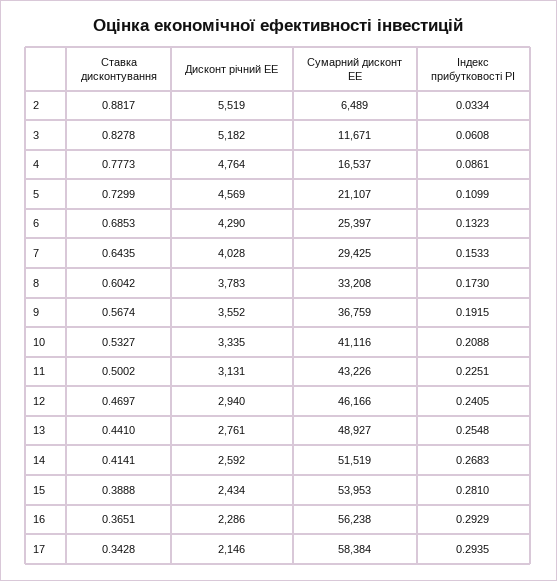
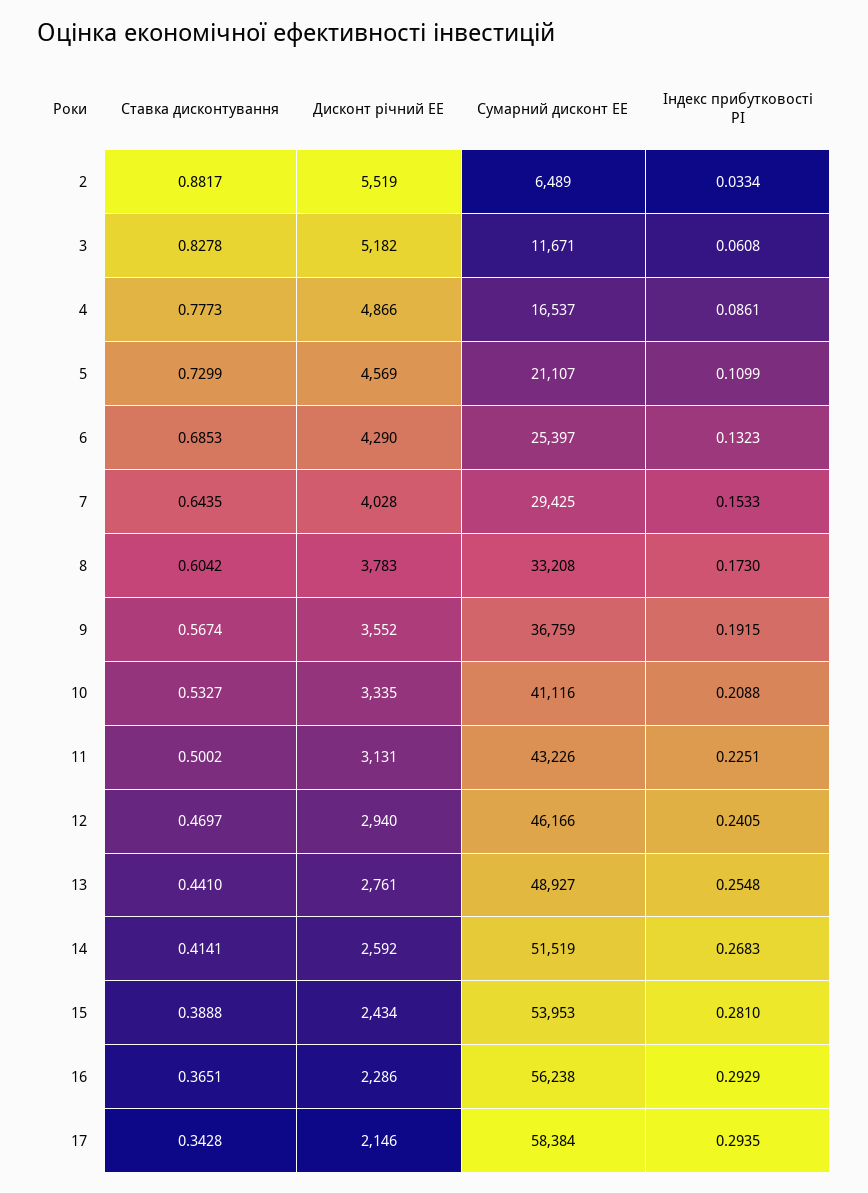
  {
    "Ставка дисконтування": {
      "2": 0.8817,
      "3": 0.8278,
      "4": 0.7773,
      "5": 0.7299,
      "6": 0.6853,
      "7": 0.6435,
      "8": 0.6042,
      "9": 0.5674,
      "10": 0.5327,
      "11": 0.5002,
      "12": 0.4697,
      "13": 0.441,
      "14": 0.4141,
      "15": 0.3888,
      "16": 0.3651,
      "17": 0.3428
    },
    "Дисконт річний EE": {
      "2": 5519,
      "3": 5182,
-     "4": 4764,
+     "4": 4866,
      "5": 4569,
      "6": 4290,
      "7": 4028,
      "8": 3783,
      "9": 3552,
      "10": 3335,
      "11": 3131,
      "12": 2940,
      "13": 2761,
      "14": 2592,
      "15": 2434,
      "16": 2286,
      "17": 2146
    },
    "Сумарний дисконт EE": {
      "2": 6489,
      "3": 11671,
      "4": 16537,
      "5": 21107,
      "6": 25397,
      "7": 29425,
      "8": 33208,
      "9": 36759,
      "10": 41116,
      "11": 43226,
      "12": 46166,
      "13": 48927,
      "14": 51519,
      "15": 53953,
      "16": 56238,
      "17": 58384
    },
    "Індекс прибутковості PI": {
      "2": 0.0334,
      "3": 0.0608,
      "4": 0.0861,
      "5": 0.1099,
      "6": 0.1323,
      "7": 0.1533,
      "8": 0.173,
      "9": 0.1915,
      "10": 0.2088,
      "11": 0.2251,
      "12": 0.2405,
      "13": 0.2548,
      "14": 0.2683,
      "15": 0.281,
      "16": 0.2929,
      "17": 0.2935
    }
  }

